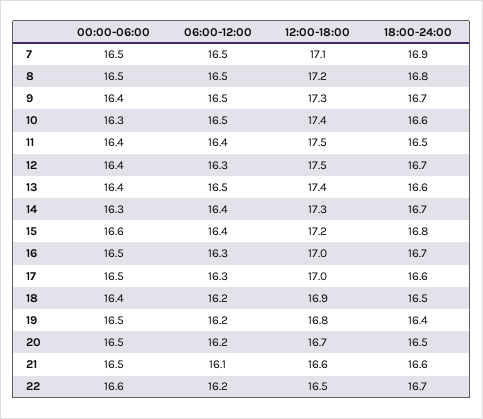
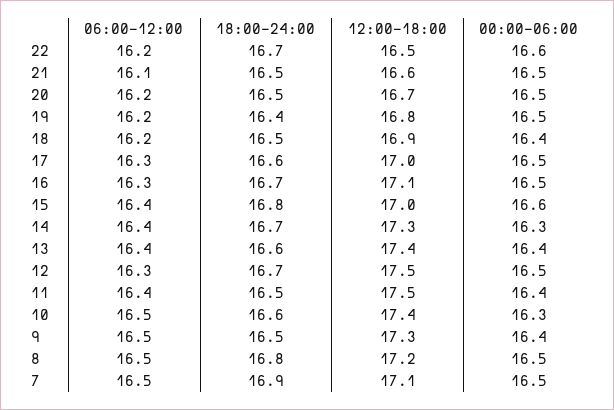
  {
    "00:00-06:00": {
      "7": 16.5,
      "8": 16.5,
      "9": 16.4,
      "10": 16.3,
      "11": 16.4,
-     "12": 16.4,
+     "12": 16.5,
      "13": 16.4,
      "14": 16.3,
      "15": 16.6,
      "16": 16.5,
      "17": 16.5,
      "18": 16.4,
      "19": 16.5,
      "20": 16.5,
      "21": 16.5,
      "22": 16.6
    },
    "06:00-12:00": {
      "7": 16.5,
      "8": 16.5,
      "9": 16.5,
      "10": 16.5,
      "11": 16.4,
      "12": 16.3,
-     "13": 16.5,
+     "13": 16.4,
      "14": 16.4,
      "15": 16.4,
      "16": 16.3,
      "17": 16.3,
      "18": 16.2,
      "19": 16.2,
      "20": 16.2,
      "21": 16.1,
      "22": 16.2
    },
    "12:00-18:00": {
      "7": 17.1,
      "8": 17.2,
      "9": 17.3,
      "10": 17.4,
      "11": 17.5,
      "12": 17.5,
      "13": 17.4,
      "14": 17.3,
-     "15": 17.2,
+     "15": 17,
-     "16": 17,
+     "16": 17.1,
      "17": 17,
      "18": 16.9,
      "19": 16.8,
      "20": 16.7,
      "21": 16.6,
      "22": 16.5
    },
    "18:00-24:00": {
      "7": 16.9,
      "8": 16.8,
-     "9": 16.7,
+     "9": 16.5,
      "10": 16.6,
      "11": 16.5,
      "12": 16.7,
      "13": 16.6,
      "14": 16.7,
      "15": 16.8,
      "16": 16.7,
      "17": 16.6,
      "18": 16.5,
      "19": 16.4,
      "20": 16.5,
-     "21": 16.6,
+     "21": 16.5,
      "22": 16.7
    }
  }

